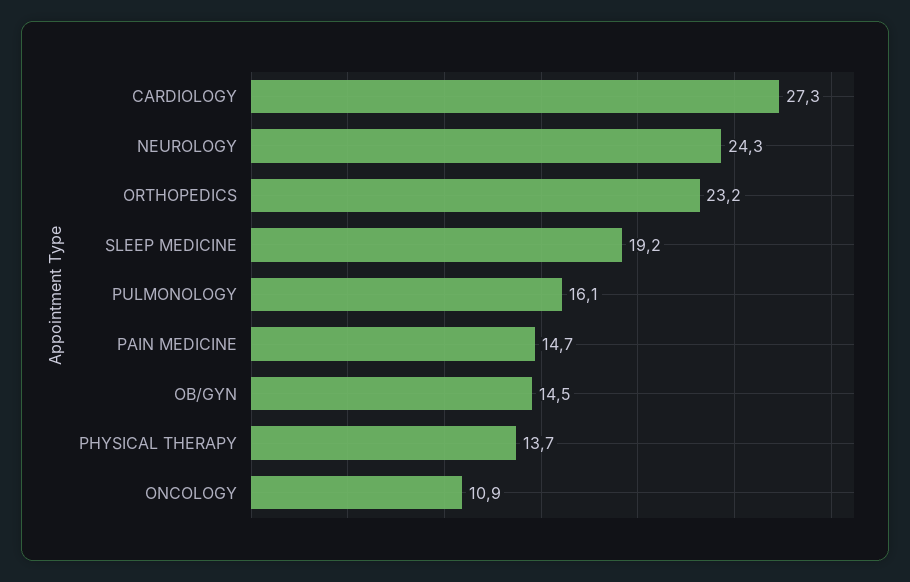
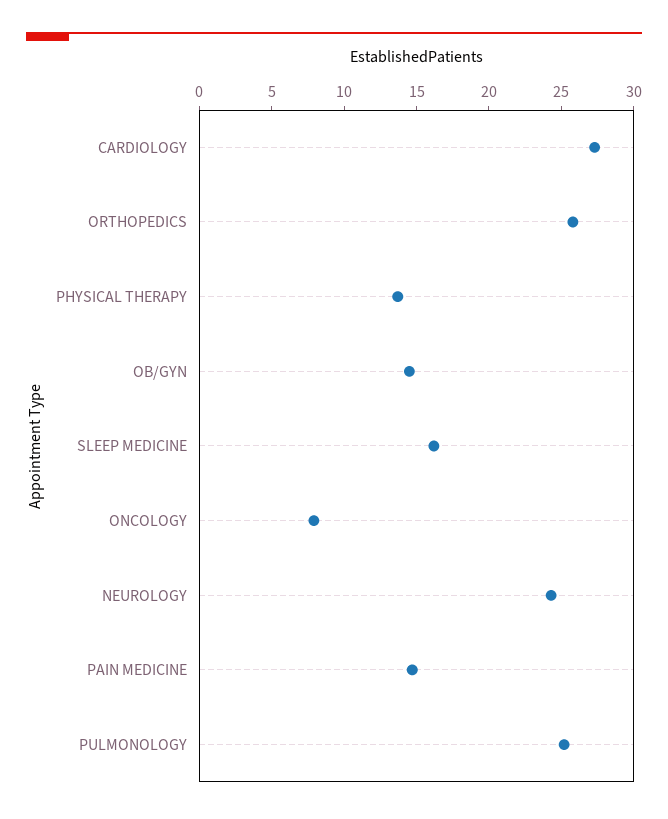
  {
    "CARDIOLOGY": 27.3,
    "NEUROLOGY": 24.3,
-   "ORTHOPEDICS": 23.2,
+   "ORTHOPEDICS": 26,
-   "SLEEP MEDICINE": 19.2,
+   "SLEEP MEDICINE": 16,
-   "PULMONOLOGY": 16.1,
+   "PULMONOLOGY": 25,
    "PAIN MEDICINE": 14.7,
    "OB/GYN": 14.5,
    "PHYSICAL THERAPY": 13.7,
-   "ONCOLOGY": 10.9
+   "ONCOLOGY": 8
  }

